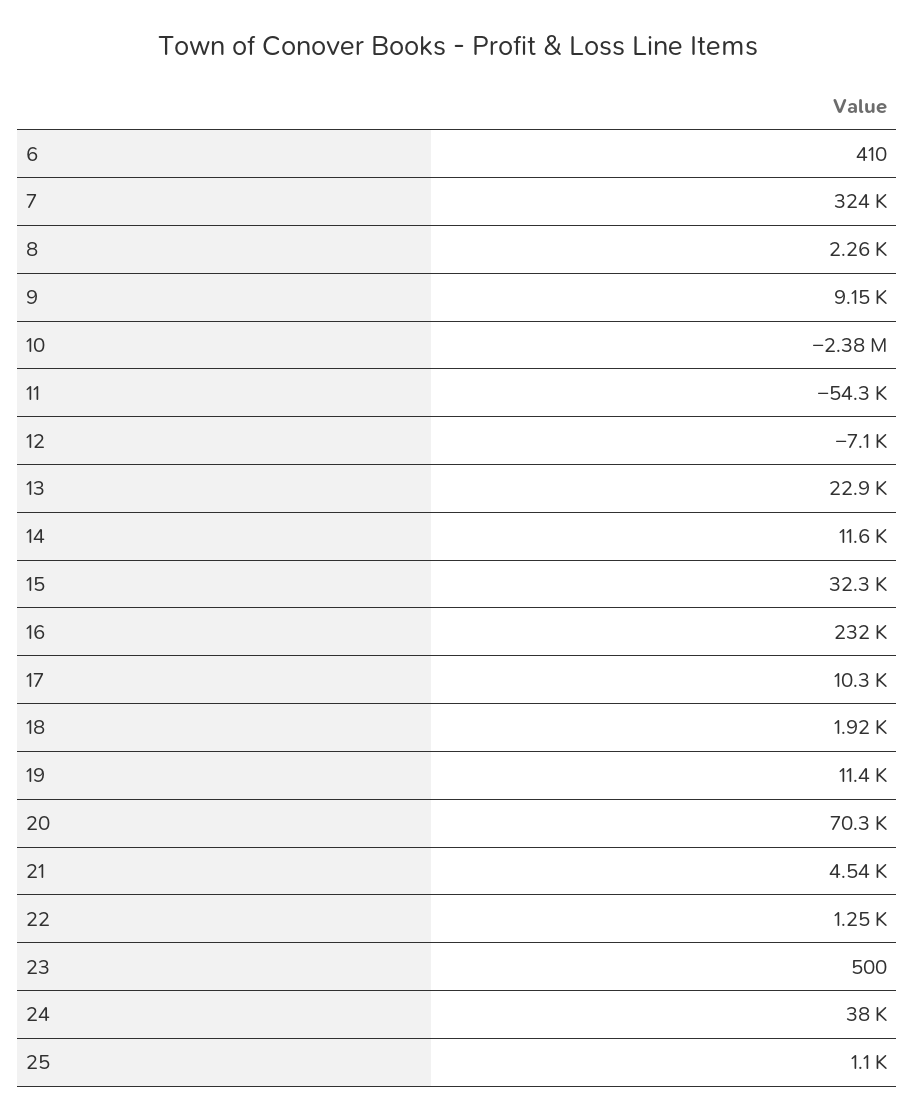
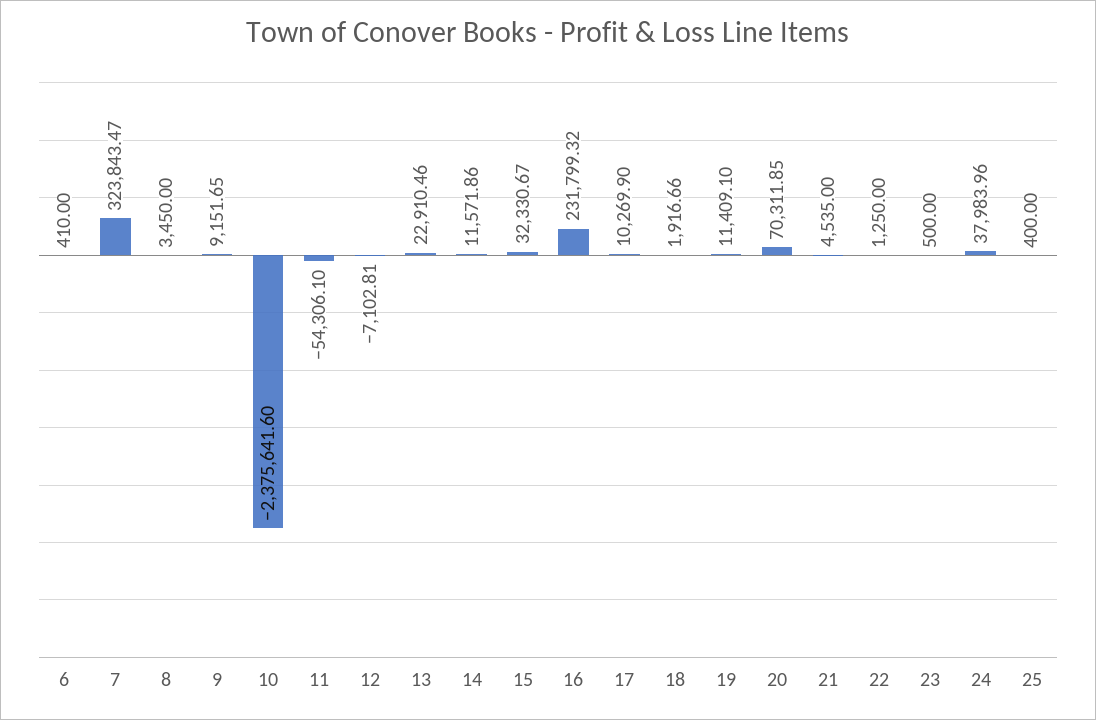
  {
    "6": 410,
    "7": 323843.47,
-   "8": 2260,
+   "8": 3450,
    "9": 9151.65,
    "10": -2375641.6,
    "11": -54306.1,
    "12": -7102.81,
    "13": 22910.46,
    "14": 11571.86,
    "15": 32330.67,
    "16": 231799.32,
    "17": 10269.9,
    "18": 1916.66,
    "19": 11409.1,
    "20": 70311.85,
    "21": 4535,
    "22": 1250,
    "23": 500,
    "24": 37983.96,
-   "25": 1100
+   "25": 400
  }

